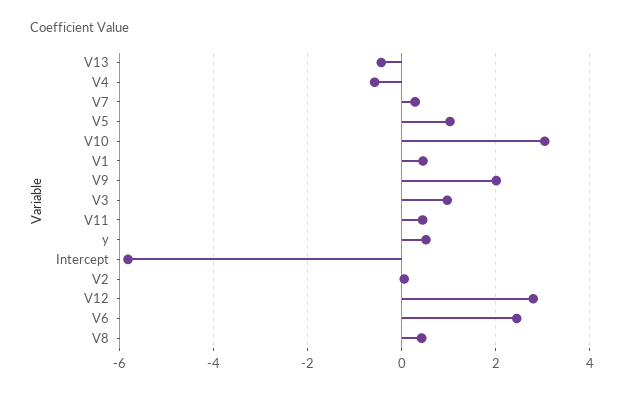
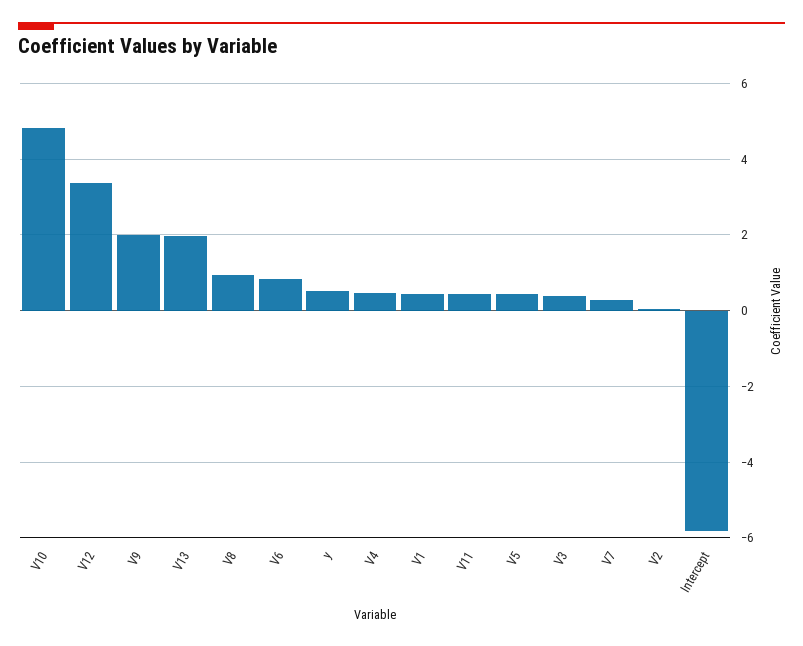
  {
-   "V13": -0.4,
+   "V13": 2,
-   "V4": -0.6,
+   "V4": 0.4,
    "V7": 0.2,
-   "V5": 1,
+   "V5": 0.4,
-   "V10": 3,
+   "V10": 4.8,
    "V1": 0.4,
    "V9": 2,
-   "V3": 1,
+   "V3": 0.4,
    "V11": 0.4,
    "y": 0.6,
    "Intercept": -5.8,
    "V2": 0,
-   "V12": 2.8,
+   "V12": 3.4,
-   "V6": 2.4,
+   "V6": 0.8,
-   "V8": 0.4
+   "V8": 1
  }

